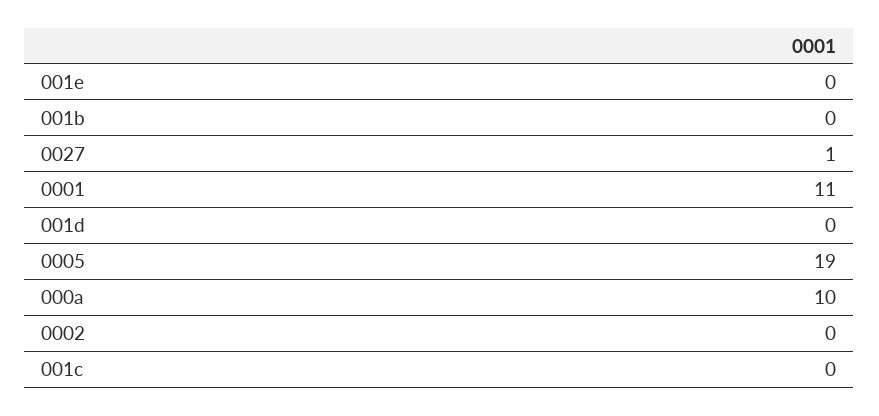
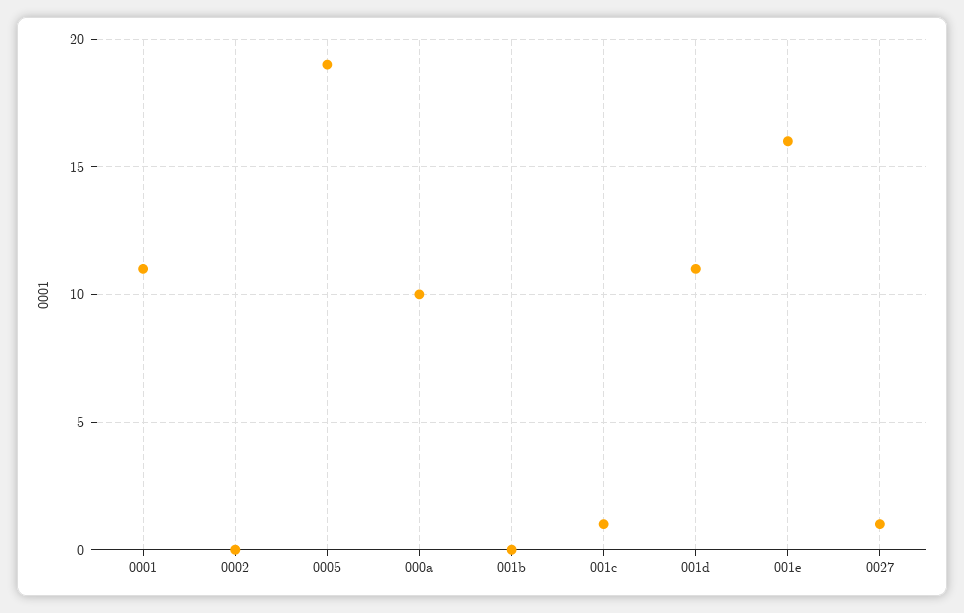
  {
-   "001e": 0,
+   "001e": 16,
    "001b": 0,
    "0027": 1,
    "0001": 11,
-   "001d": 0,
+   "001d": 11,
    "0005": 19,
    "000a": 10,
    "0002": 0,
-   "001c": 0
+   "001c": 1
  }

